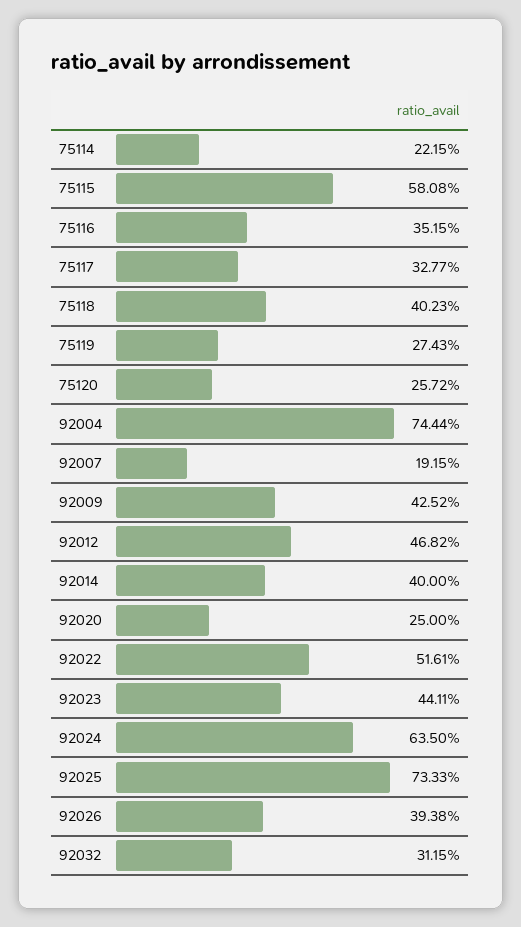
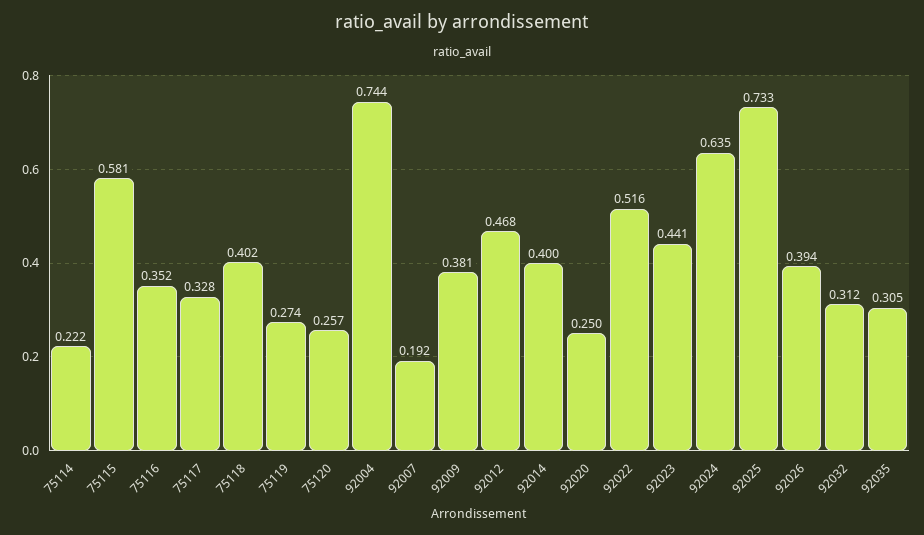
  {
    "75114": 0.2215,
    "75115": 0.5808,
    "75116": 0.3515,
    "75117": 0.3277,
    "75118": 0.4023,
    "75119": 0.2743,
    "75120": 0.2572,
    "92004": 0.7444,
    "92007": 0.1915,
-   "92009": 0.4252,
+   "92009": 0.381,
    "92012": 0.4682,
    "92014": 0.4,
    "92020": 0.25,
    "92022": 0.5161,
    "92023": 0.4411,
    "92024": 0.635,
    "92025": 0.7333,
    "92026": 0.3938,
-   "92032": 0.3115
+   "92032": 0.3115,
+   "92035": 0.305
  }

